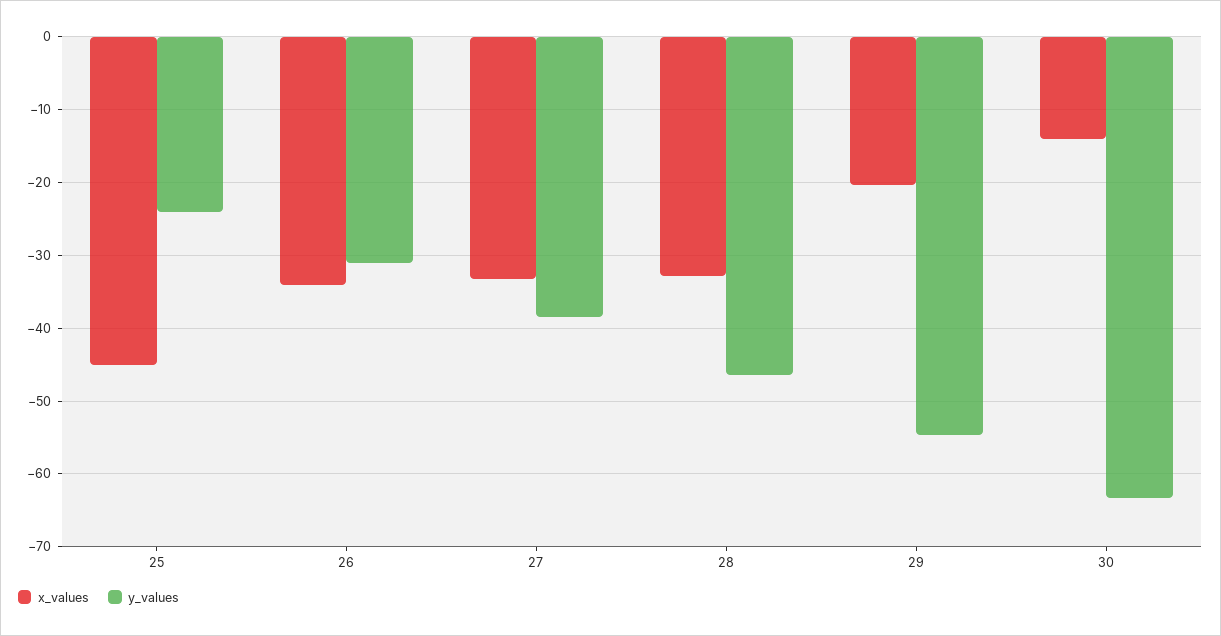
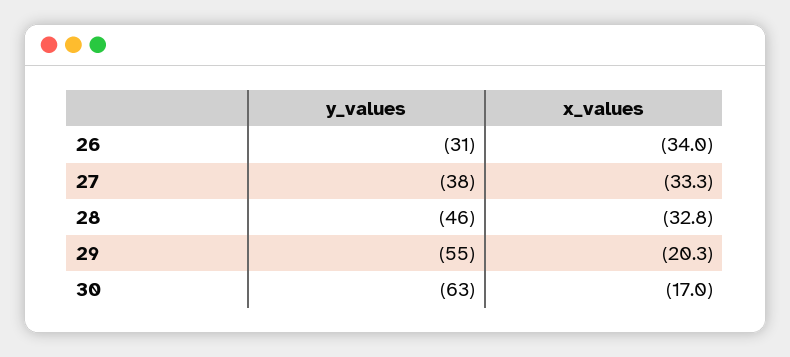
  {
    "x_values": {
-     "25": -45,
      "26": -34,
      "27": -33.3,
      "28": -32.8,
      "29": -20.3,
-     "30": -14
+     "30": -17
    },
    "y_values": {
-     "25": -24,
      "26": -31,
      "27": -38,
      "28": -46,
      "29": -55,
      "30": -63
    }
  }

